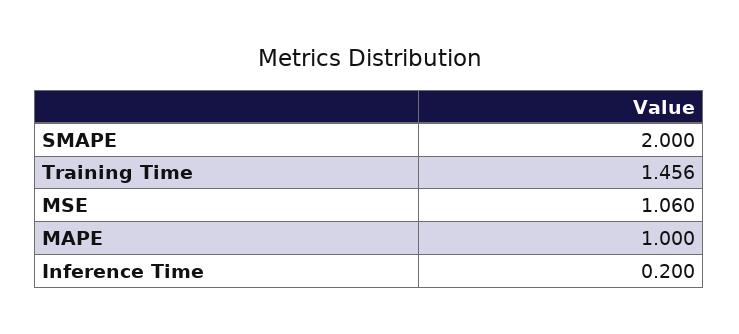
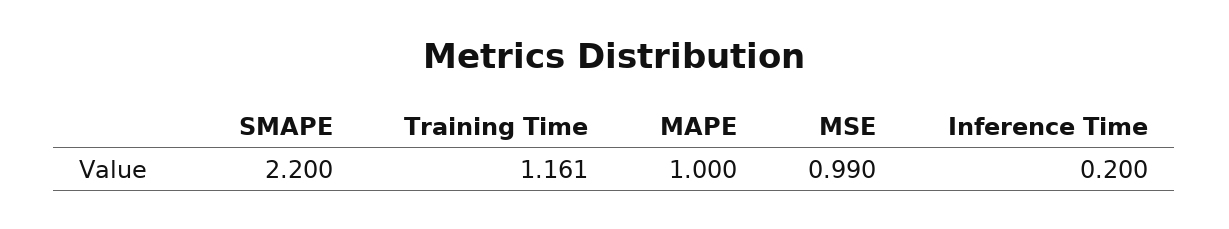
  {
-   "SMAPE": 2,
+   "SMAPE": 2.2,
-   "Training Time": 1.456,
+   "Training Time": 1.161,
-   "MSE": 1.06,
+   "MSE": 0.99,
    "MAPE": 1,
    "Inference Time": 0.2
  }

